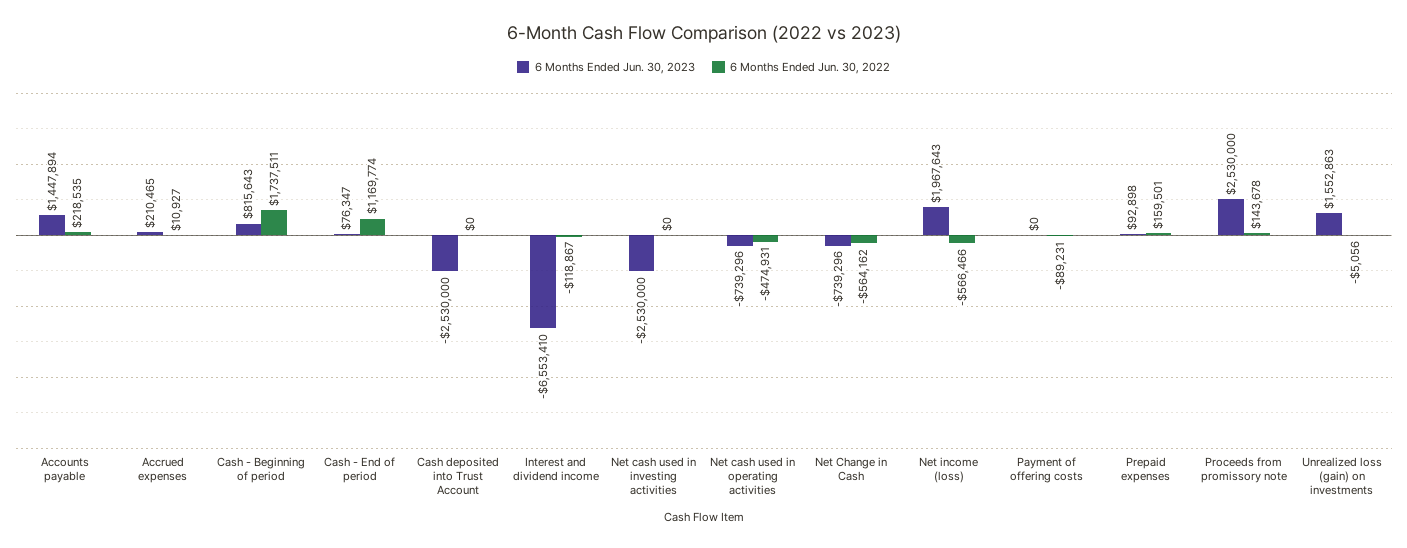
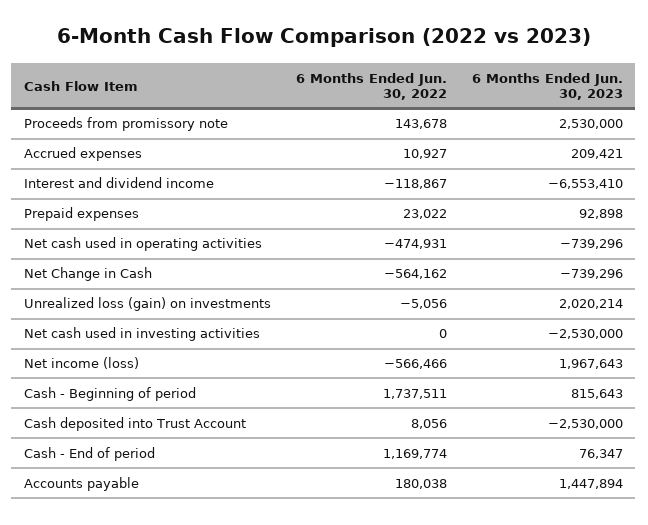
  {
    "6 Months Ended Jun. 30, 2023": {
      "Accounts payable": 1447894,
-     "Accrued expenses": 210465,
+     "Accrued expenses": 209421,
      "Cash - Beginning of period": 815643,
      "Cash - End of period": 76347,
      "Cash deposited into Trust Account": -2530000,
      "Interest and dividend income": -6553410,
      "Net cash used in investing activities": -2530000,
      "Net cash used in operating activities": -739296,
      "Net Change in Cash": -739296,
      "Net income (loss)": 1967643,
-     "Payment of offering costs": 0,
      "Prepaid expenses": 92898,
      "Proceeds from promissory note": 2530000,
-     "Unrealized loss (gain) on investments": 1552863
+     "Unrealized loss (gain) on investments": 2020214
    },
    "6 Months Ended Jun. 30, 2022": {
-     "Accounts payable": 218535,
+     "Accounts payable": 180038,
      "Accrued expenses": 10927,
      "Cash - Beginning of period": 1737511,
      "Cash - End of period": 1169774,
-     "Cash deposited into Trust Account": 0,
+     "Cash deposited into Trust Account": 8056,
      "Interest and dividend income": -118867,
      "Net cash used in investing activities": 0,
      "Net cash used in operating activities": -474931,
      "Net Change in Cash": -564162,
      "Net income (loss)": -566466,
-     "Payment of offering costs": -89231,
-     "Prepaid expenses": 159501,
+     "Prepaid expenses": 23022,
      "Proceeds from promissory note": 143678,
      "Unrealized loss (gain) on investments": -5056
    }
  }

